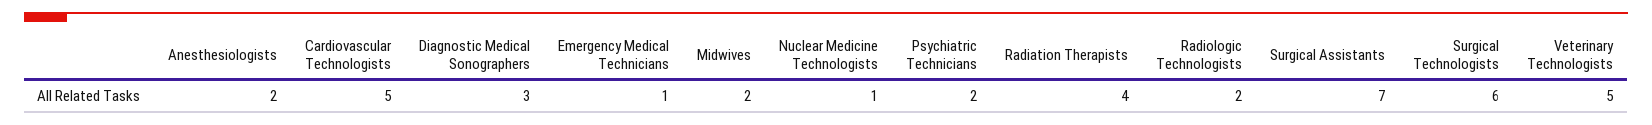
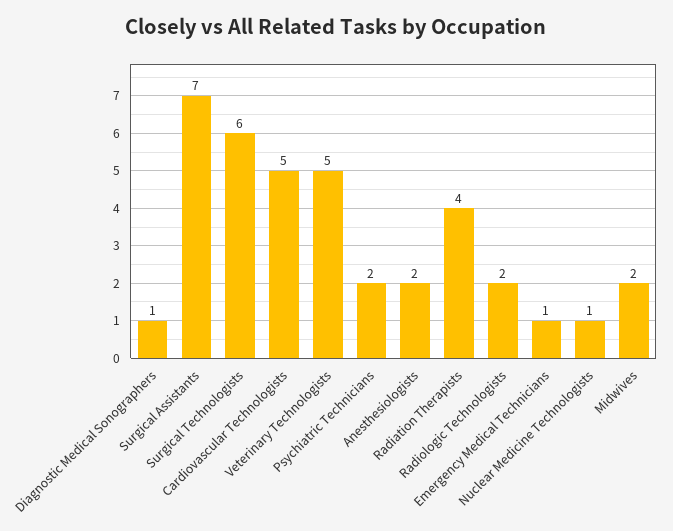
  {
    "Anesthesiologists": 2,
    "Cardiovascular Technologists": 5,
-   "Diagnostic Medical Sonographers": 3,
+   "Diagnostic Medical Sonographers": 1,
    "Emergency Medical Technicians": 1,
    "Midwives": 2,
    "Nuclear Medicine Technologists": 1,
    "Psychiatric Technicians": 2,
    "Radiation Therapists": 4,
    "Radiologic Technologists": 2,
    "Surgical Assistants": 7,
    "Surgical Technologists": 6,
    "Veterinary Technologists": 5
  }

